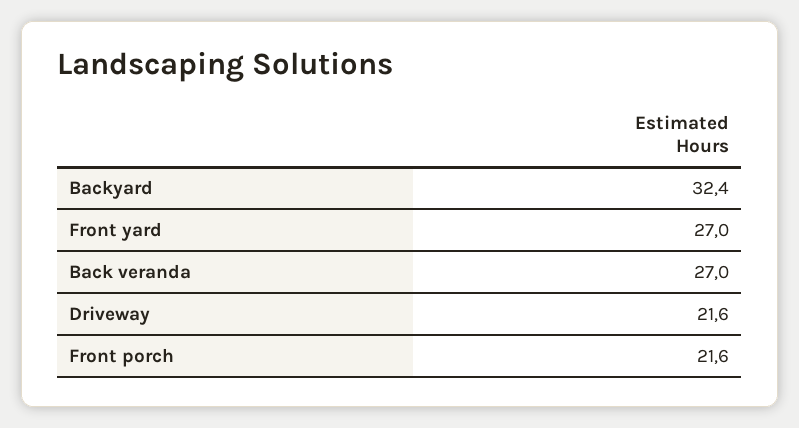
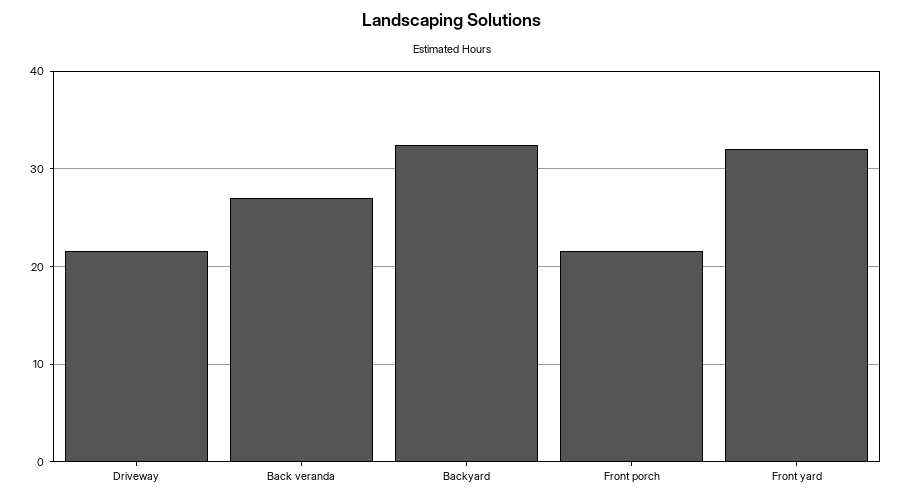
  {
    "Backyard": 32.4,
-   "Front yard": 27,
+   "Front yard": 32,
    "Back veranda": 27,
    "Driveway": 21.6,
    "Front porch": 21.6
  }

